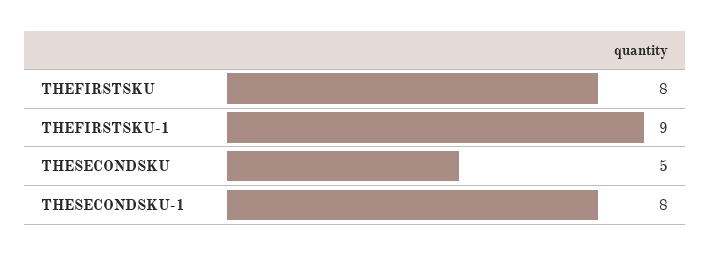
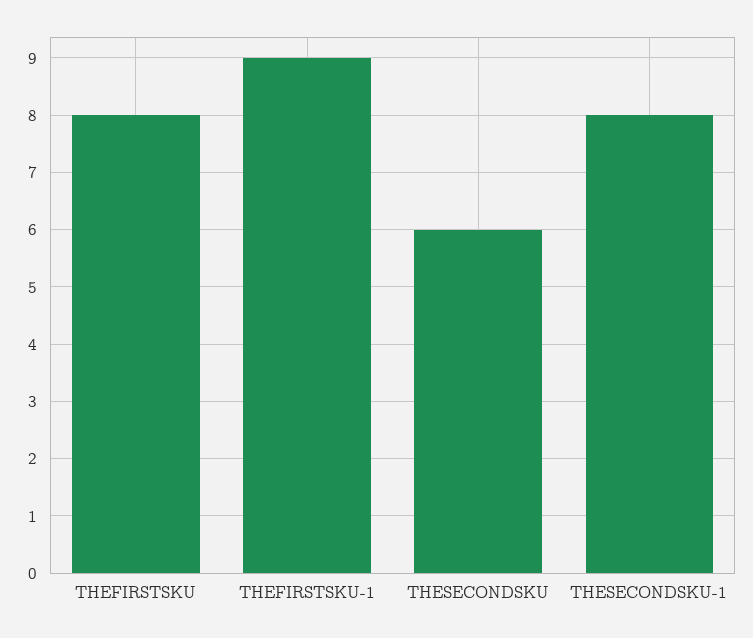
  {
    "THEFIRSTSKU": 8,
    "THEFIRSTSKU-1": 9,
-   "THESECONDSKU": 5,
+   "THESECONDSKU": 6,
    "THESECONDSKU-1": 8
  }

